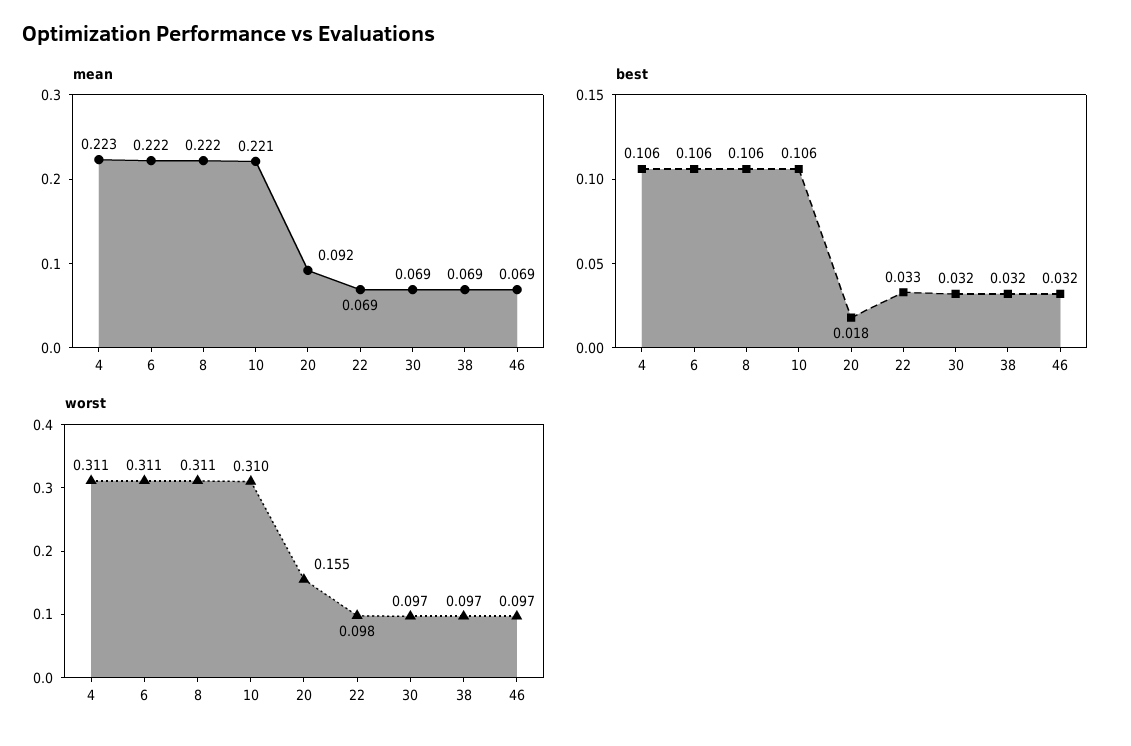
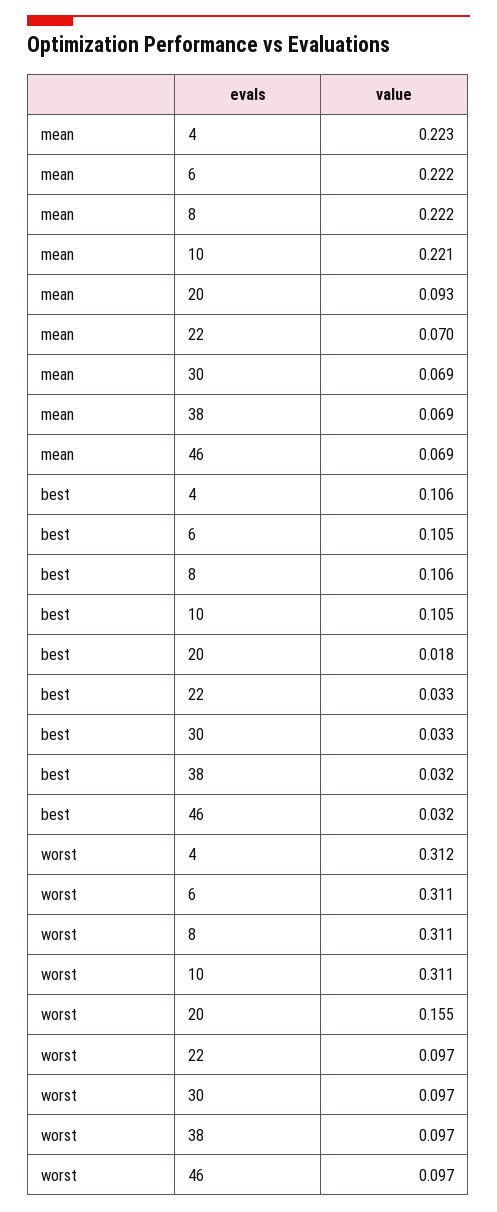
  {
    "mean": {
      "4": 0.223,
      "6": 0.222,
      "8": 0.222,
      "10": 0.221,
-     "20": 0.092,
+     "20": 0.093,
-     "22": 0.069,
+     "22": 0.07,
      "30": 0.069,
      "38": 0.069,
      "46": 0.069
    },
    "best": {
      "4": 0.106,
-     "6": 0.106,
+     "6": 0.105,
      "8": 0.106,
-     "10": 0.106,
+     "10": 0.105,
      "20": 0.018,
      "22": 0.033,
-     "30": 0.032,
+     "30": 0.033,
      "38": 0.032,
      "46": 0.032
    },
    "worst": {
-     "4": 0.311,
+     "4": 0.312,
      "6": 0.311,
      "8": 0.311,
-     "10": 0.31,
+     "10": 0.311,
      "20": 0.155,
-     "22": 0.098,
+     "22": 0.097,
      "30": 0.097,
      "38": 0.097,
      "46": 0.097
    }
  }

